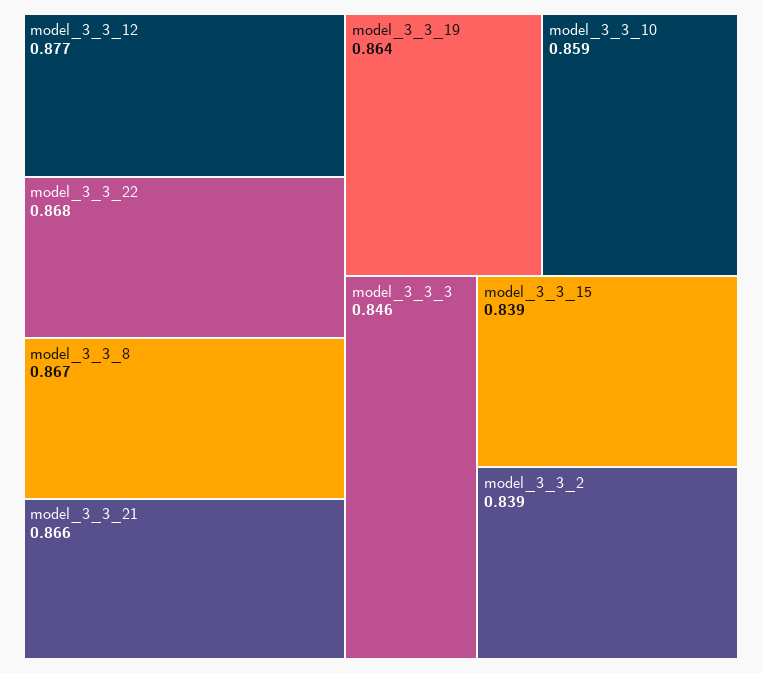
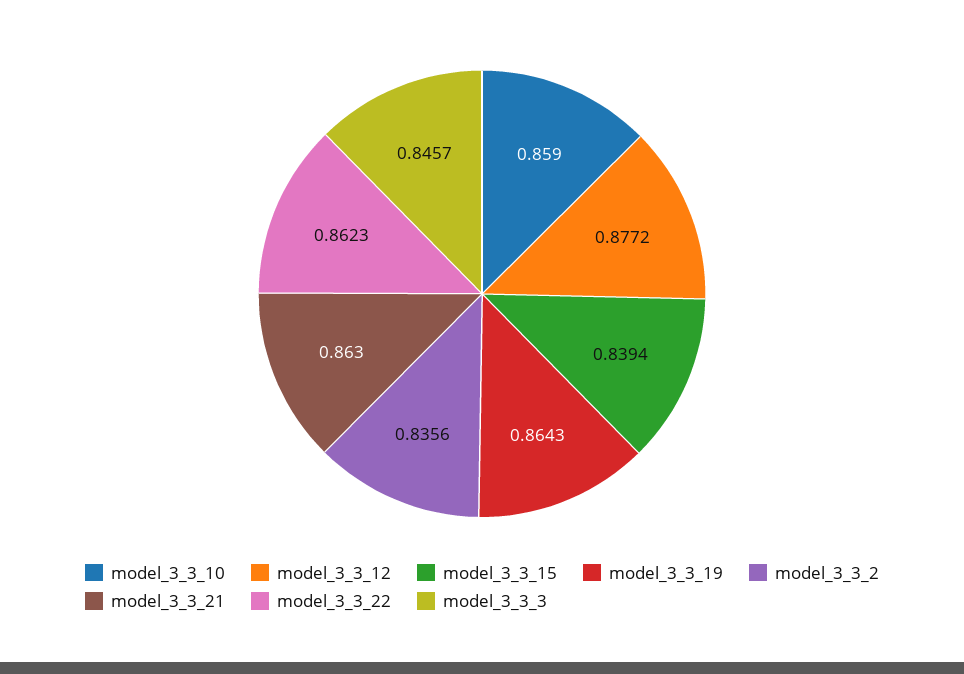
  {
    "model_3_3_12": 0.8772,
-   "model_3_3_22": 0.868,
+   "model_3_3_22": 0.8623,
-   "model_3_3_8": 0.867,
-   "model_3_3_21": 0.866,
+   "model_3_3_21": 0.863,
    "model_3_3_19": 0.8643,
    "model_3_3_10": 0.859,
    "model_3_3_3": 0.8457,
    "model_3_3_15": 0.8394,
-   "model_3_3_2": 0.839
+   "model_3_3_2": 0.8356
  }

